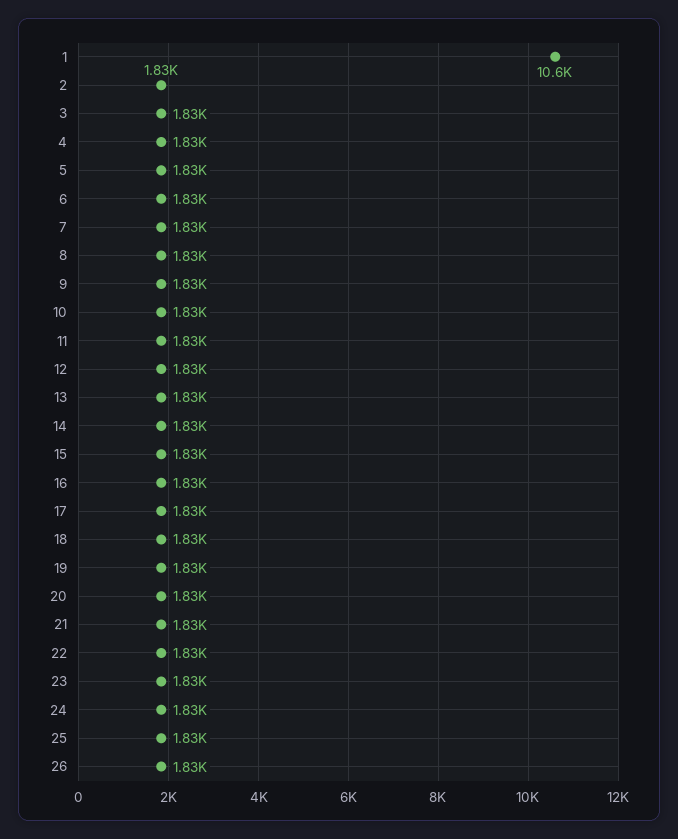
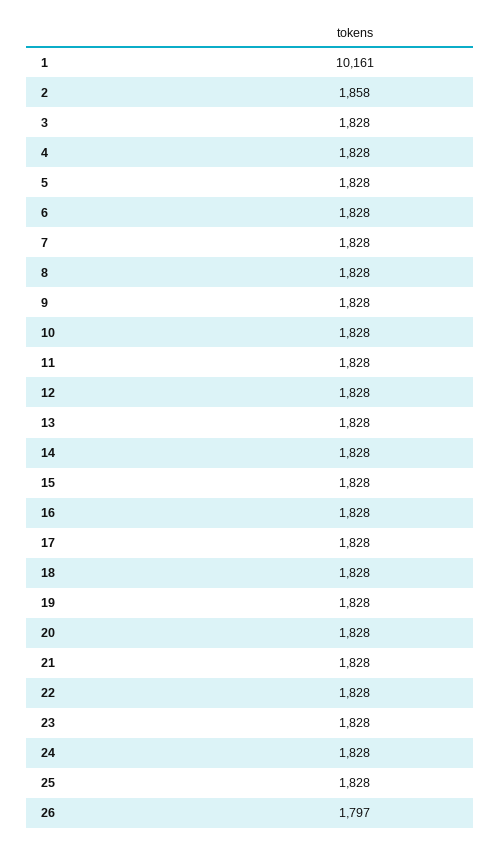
  {
-   "1": 10600,
+   "1": 10161,
-   "2": 1830,
+   "2": 1858,
    "3": 1828,
    "4": 1828,
    "5": 1828,
    "6": 1828,
    "7": 1828,
    "8": 1828,
    "9": 1828,
    "10": 1828,
    "11": 1828,
    "12": 1828,
    "13": 1828,
    "14": 1828,
    "15": 1828,
    "16": 1828,
    "17": 1828,
    "18": 1828,
    "19": 1828,
    "20": 1828,
    "21": 1828,
    "22": 1828,
    "23": 1828,
    "24": 1828,
    "25": 1828,
-   "26": 1830
+   "26": 1797
  }

